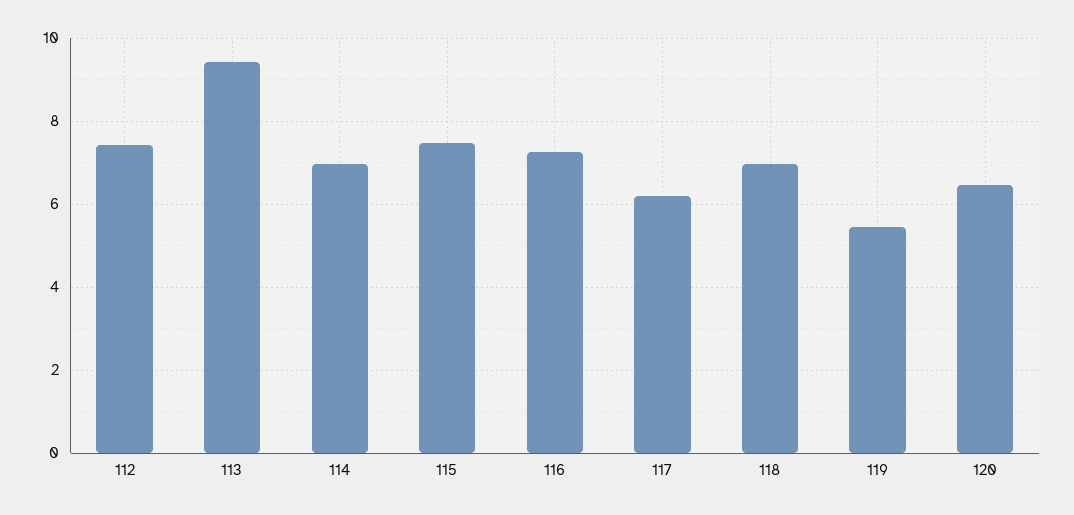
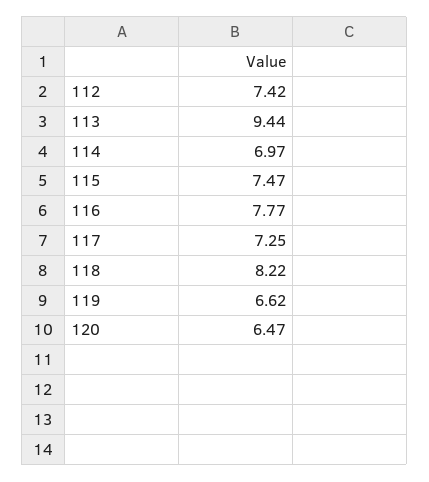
  {
    "112": 7.42,
    "113": 9.44,
    "114": 6.97,
    "115": 7.47,
-   "116": 7.2,
+   "116": 7.77,
-   "117": 6.2,
+   "117": 7.25,
-   "118": 7,
+   "118": 8.22,
-   "119": 5.4,
+   "119": 6.62,
    "120": 6.47
  }

